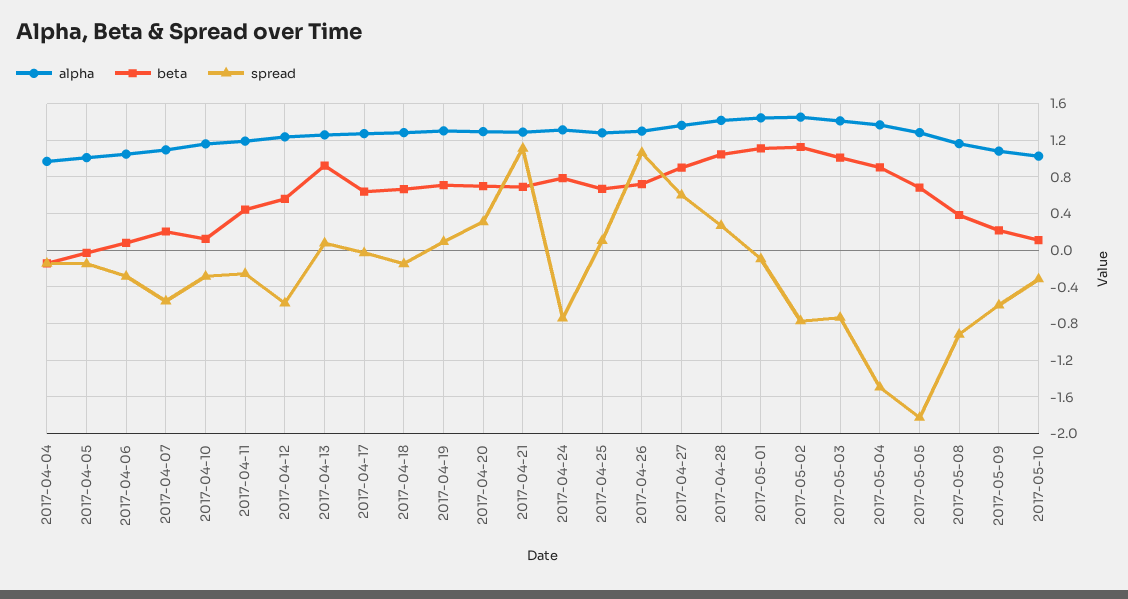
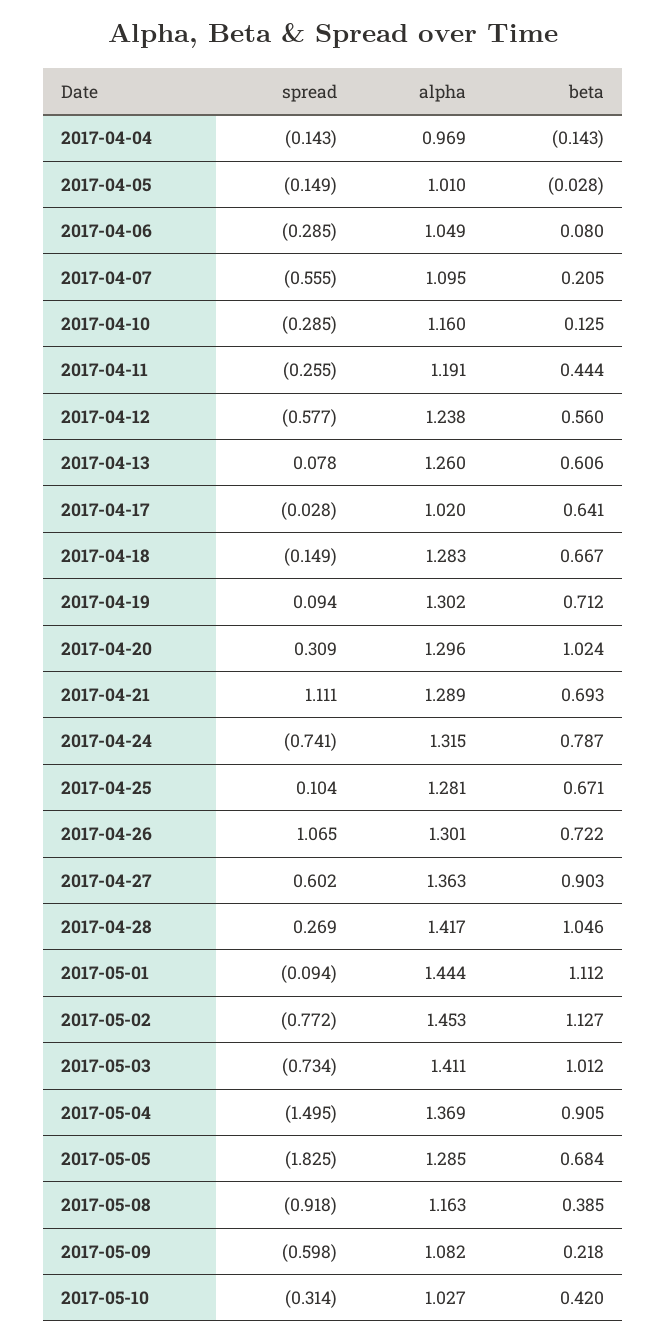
  {
    "alpha": {
      "2017-04-04": 0.969,
      "2017-04-05": 1.01,
      "2017-04-06": 1.049,
      "2017-04-07": 1.095,
      "2017-04-10": 1.16,
      "2017-04-11": 1.191,
      "2017-04-12": 1.238,
      "2017-04-13": 1.26,
-     "2017-04-17": 1.3,
+     "2017-04-17": 1.02,
      "2017-04-18": 1.283,
      "2017-04-19": 1.302,
      "2017-04-20": 1.296,
      "2017-04-21": 1.289,
      "2017-04-24": 1.315,
      "2017-04-25": 1.281,
      "2017-04-26": 1.301,
      "2017-04-27": 1.363,
      "2017-04-28": 1.417,
      "2017-05-01": 1.444,
      "2017-05-02": 1.453,
      "2017-05-03": 1.411,
      "2017-05-04": 1.369,
      "2017-05-05": 1.285,
      "2017-05-08": 1.163,
      "2017-05-09": 1.082,
      "2017-05-10": 1.027
    },
    "beta": {
      "2017-04-04": -0.143,
      "2017-04-05": -0.028,
      "2017-04-06": 0.08,
      "2017-04-07": 0.205,
      "2017-04-10": 0.125,
      "2017-04-11": 0.444,
      "2017-04-12": 0.56,
-     "2017-04-13": 0.9,
+     "2017-04-13": 0.606,
      "2017-04-17": 0.641,
      "2017-04-18": 0.667,
      "2017-04-19": 0.712,
-     "2017-04-20": 0.7,
+     "2017-04-20": 1.024,
      "2017-04-21": 0.693,
      "2017-04-24": 0.787,
      "2017-04-25": 0.671,
      "2017-04-26": 0.722,
      "2017-04-27": 0.903,
      "2017-04-28": 1.046,
      "2017-05-01": 1.112,
      "2017-05-02": 1.127,
      "2017-05-03": 1.012,
      "2017-05-04": 0.905,
      "2017-05-05": 0.684,
      "2017-05-08": 0.385,
      "2017-05-09": 0.218,
-     "2017-05-10": 0.1
+     "2017-05-10": 0.42
    },
    "spread": {
      "2017-04-04": -0.143,
      "2017-04-05": -0.149,
      "2017-04-06": -0.285,
      "2017-04-07": -0.555,
      "2017-04-10": -0.285,
      "2017-04-11": -0.255,
      "2017-04-12": -0.577,
      "2017-04-13": 0.078,
      "2017-04-17": -0.028,
      "2017-04-18": -0.149,
      "2017-04-19": 0.094,
      "2017-04-20": 0.309,
      "2017-04-21": 1.111,
      "2017-04-24": -0.741,
      "2017-04-25": 0.104,
      "2017-04-26": 1.065,
      "2017-04-27": 0.602,
      "2017-04-28": 0.269,
      "2017-05-01": -0.094,
      "2017-05-02": -0.772,
      "2017-05-03": -0.734,
      "2017-05-04": -1.495,
      "2017-05-05": -1.825,
      "2017-05-08": -0.918,
      "2017-05-09": -0.598,
      "2017-05-10": -0.314
    }
  }

